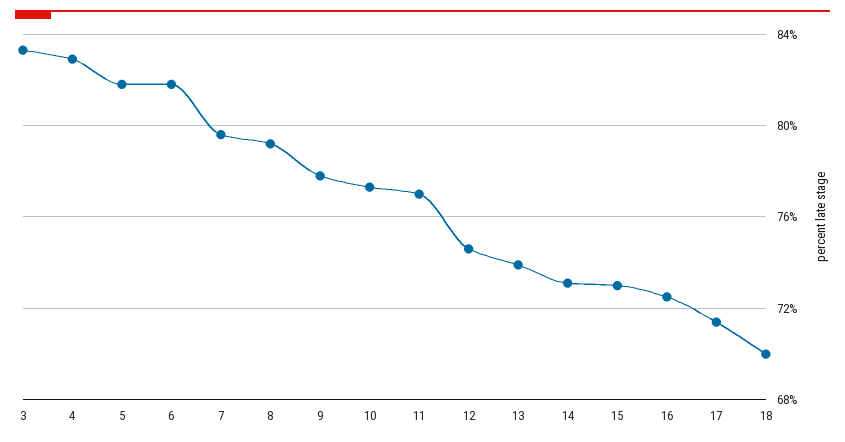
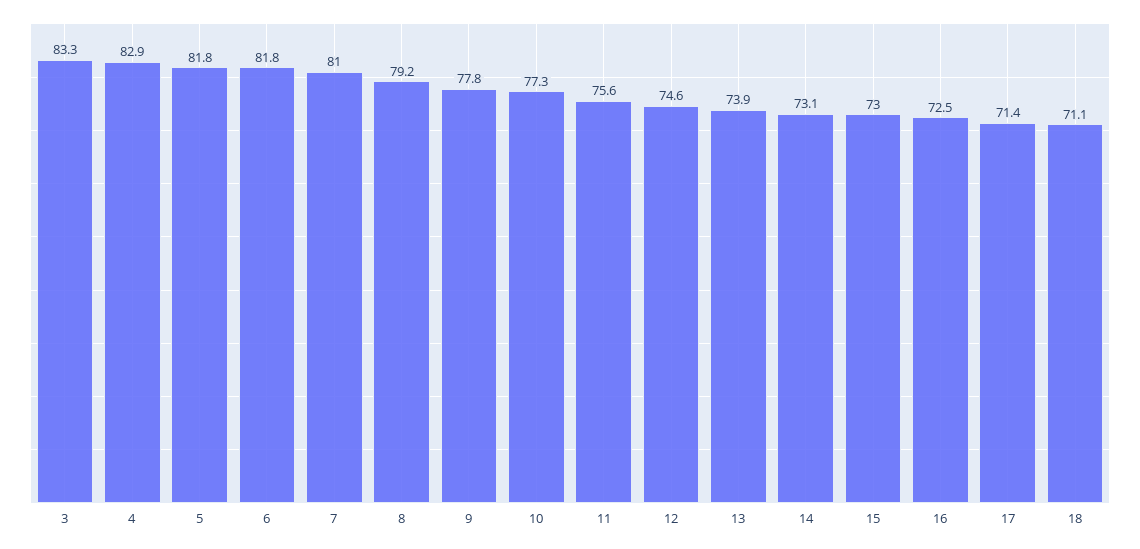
  {
    "3": 83.3,
    "4": 82.9,
    "5": 81.8,
    "6": 81.8,
-   "7": 79.5,
+   "7": 81,
    "8": 79.2,
    "9": 77.8,
    "10": 77.3,
-   "11": 77,
+   "11": 75.6,
    "12": 74.6,
    "13": 73.9,
    "14": 73.1,
    "15": 73,
    "16": 72.5,
    "17": 71.4,
-   "18": 70
+   "18": 71.1
  }

